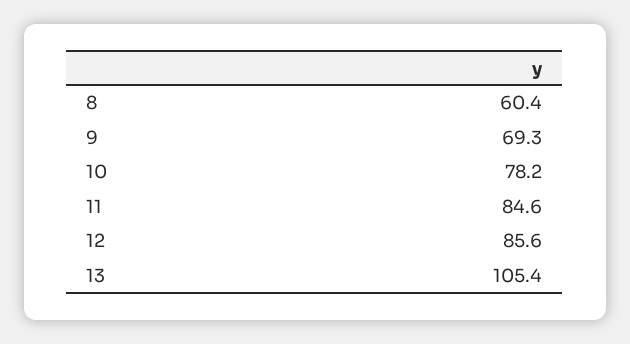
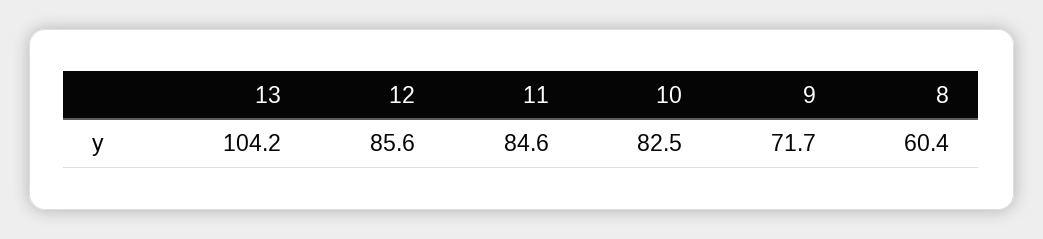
  {
    "8": 60.4,
-   "9": 69.3,
+   "9": 71.7,
-   "10": 78.2,
+   "10": 82.5,
    "11": 84.6,
    "12": 85.6,
-   "13": 105.4
+   "13": 104.2
  }

